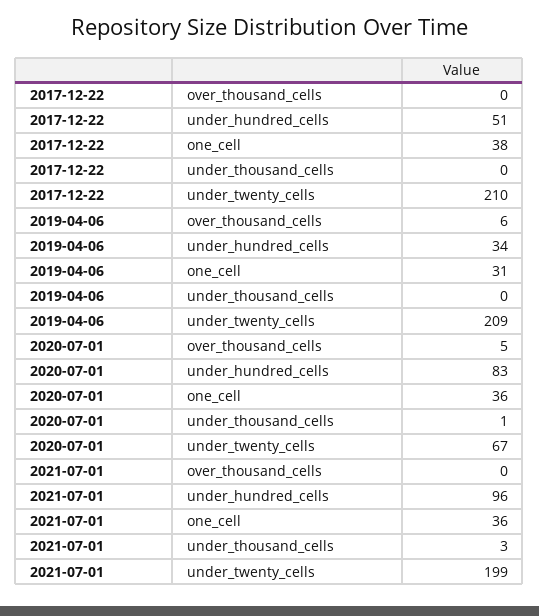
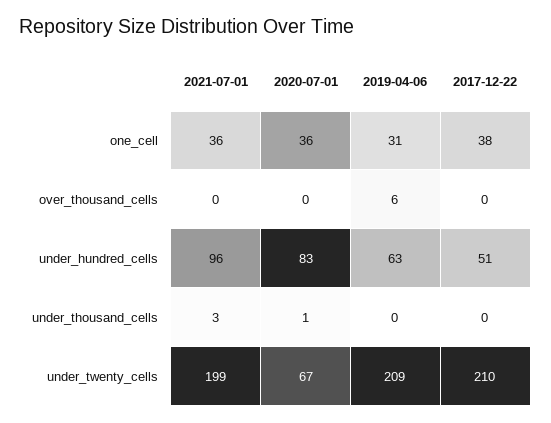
  {
    "2017-12-22": {
      "over_thousand_cells": 0,
      "under_hundred_cells": 51,
      "one_cell": 38,
      "under_thousand_cells": 0,
      "under_twenty_cells": 210
    },
    "2019-04-06": {
      "over_thousand_cells": 6,
-     "under_hundred_cells": 34,
+     "under_hundred_cells": 63,
      "one_cell": 31,
      "under_thousand_cells": 0,
      "under_twenty_cells": 209
    },
    "2020-07-01": {
-     "over_thousand_cells": 5,
+     "over_thousand_cells": 0,
      "under_hundred_cells": 83,
      "one_cell": 36,
      "under_thousand_cells": 1,
      "under_twenty_cells": 67
    },
    "2021-07-01": {
      "over_thousand_cells": 0,
      "under_hundred_cells": 96,
      "one_cell": 36,
      "under_thousand_cells": 3,
      "under_twenty_cells": 199
    }
  }

